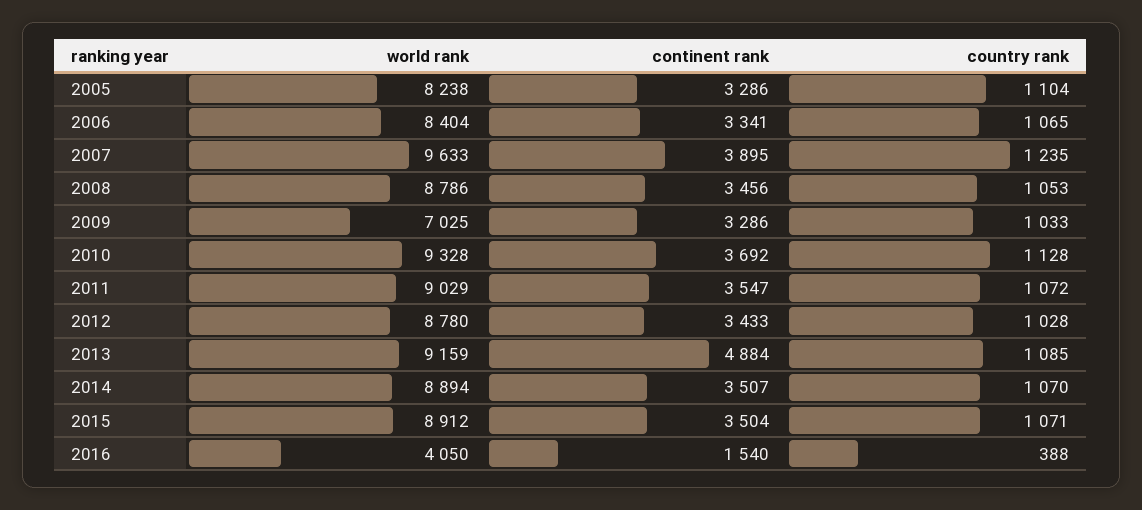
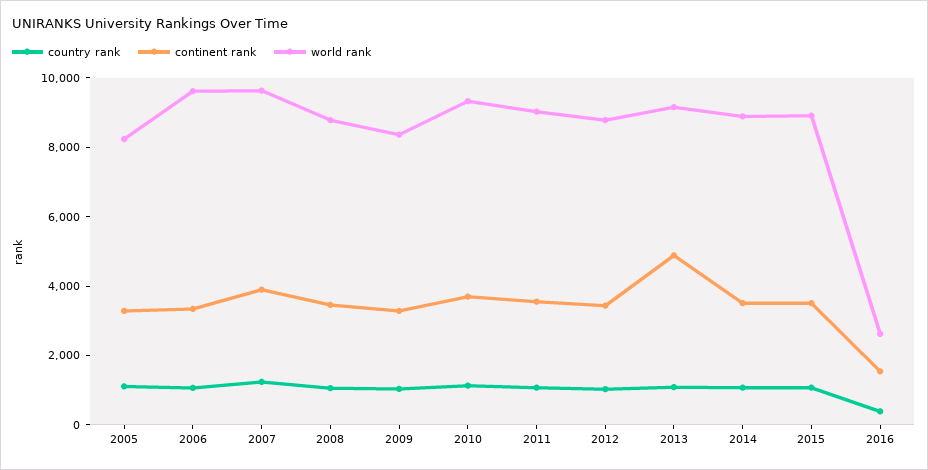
  {
    "world rank": {
      "2005": 8238,
-     "2006": 8404,
+     "2006": 9500,
      "2007": 9633,
      "2008": 8786,
-     "2009": 7025,
+     "2009": 8500,
      "2010": 9328,
      "2011": 9029,
      "2012": 8780,
      "2013": 9159,
      "2014": 8894,
      "2015": 8912,
-     "2016": 4050
+     "2016": 2500
    },
    "continent rank": {
      "2005": 3286,
      "2006": 3341,
      "2007": 3895,
      "2008": 3456,
      "2009": 3286,
      "2010": 3692,
      "2011": 3547,
      "2012": 3433,
      "2013": 4884,
      "2014": 3507,
      "2015": 3504,
      "2016": 1540
    },
    "country rank": {
      "2005": 1104,
      "2006": 1065,
      "2007": 1235,
      "2008": 1053,
      "2009": 1033,
      "2010": 1128,
      "2011": 1072,
      "2012": 1028,
      "2013": 1085,
      "2014": 1070,
      "2015": 1071,
      "2016": 388
    }
  }

